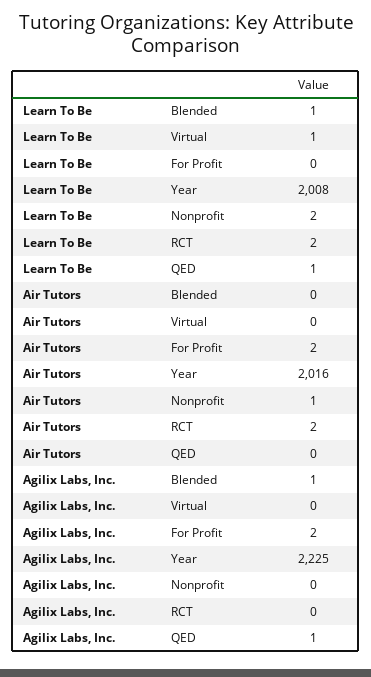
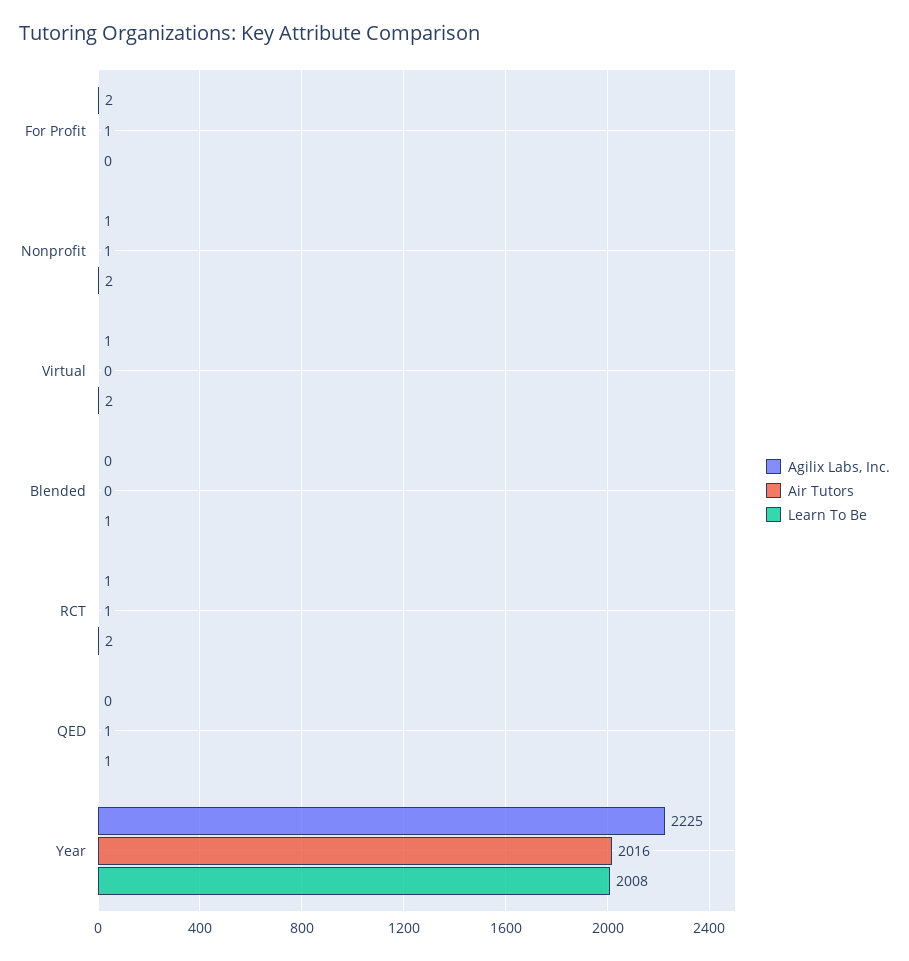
  {
    "Learn To Be": {
      "Blended": 1,
-     "Virtual": 1,
+     "Virtual": 2,
      "For Profit": 0,
      "Year": 2008,
      "Nonprofit": 2,
      "RCT": 2,
      "QED": 1
    },
    "Air Tutors": {
      "Blended": 0,
      "Virtual": 0,
-     "For Profit": 2,
+     "For Profit": 1,
      "Year": 2016,
      "Nonprofit": 1,
-     "RCT": 2,
+     "RCT": 1,
-     "QED": 0
+     "QED": 1
    },
    "Agilix Labs, Inc.": {
-     "Blended": 1,
+     "Blended": 0,
-     "Virtual": 0,
+     "Virtual": 1,
      "For Profit": 2,
      "Year": 2225,
-     "Nonprofit": 0,
+     "Nonprofit": 1,
-     "RCT": 0,
+     "RCT": 1,
-     "QED": 1
+     "QED": 0
    }
  }

